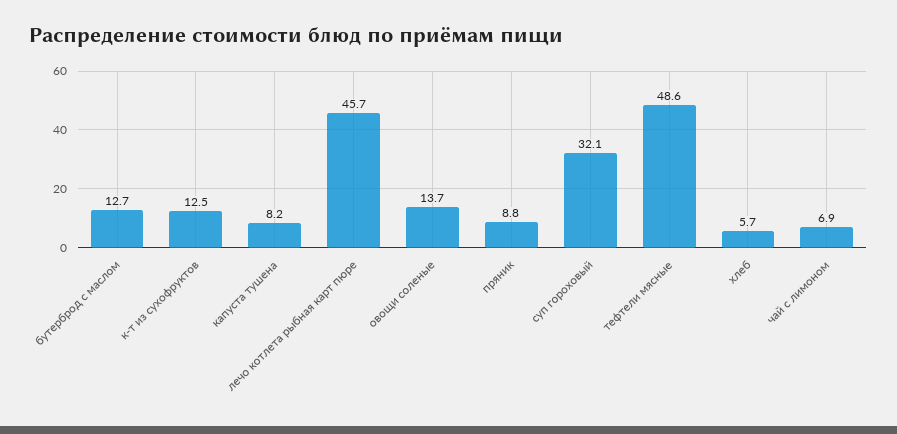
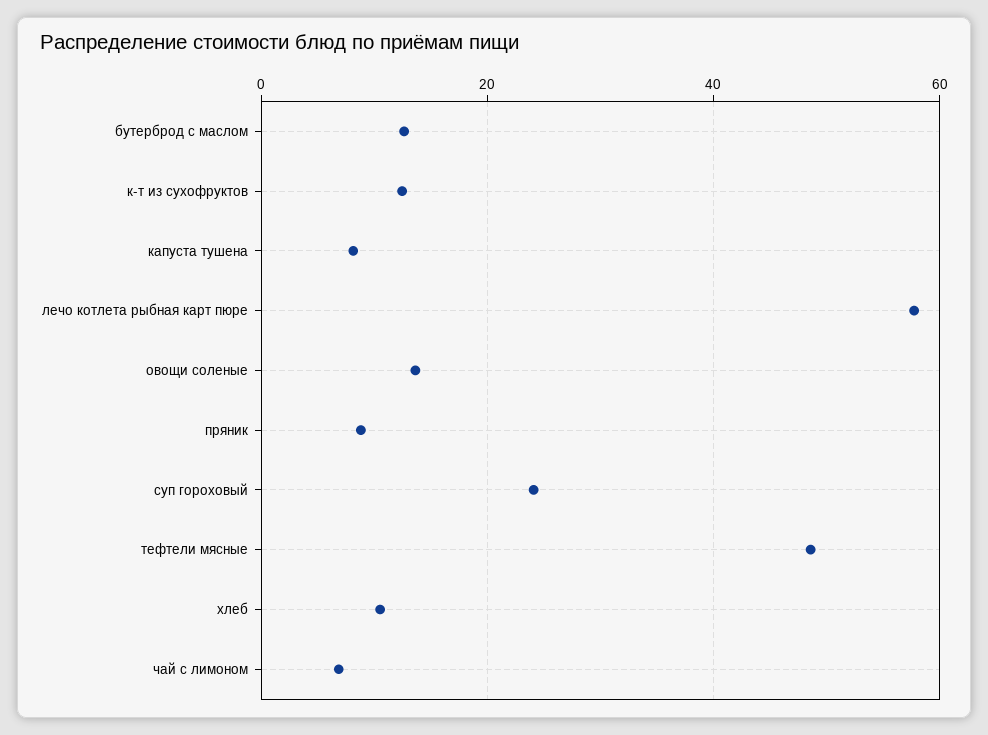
  {
    "бутерброд с маслом": 12.7,
    "к-т из сухофруктов": 12.5,
    "капуста тушена": 8.2,
-   "лечо котлета рыбная карт пюре": 45.7,
+   "лечо котлета рыбная карт пюре": 58,
    "овощи соленые": 13.7,
    "пряник": 8.8,
-   "суп гороховый": 32.1,
+   "суп гороховый": 24,
    "тефтели мясные": 48.6,
-   "хлеб": 5.7,
+   "хлеб": 10,
    "чай с лимоном": 6.9
  }

